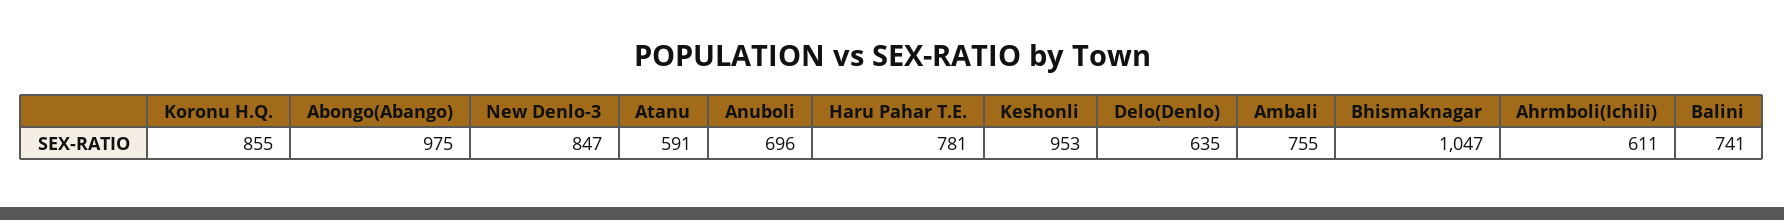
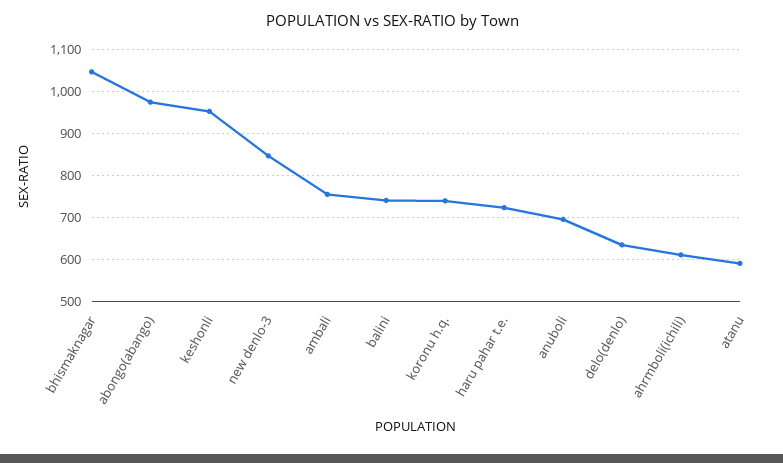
  {
-   "Koronu H.Q.": 855,
+   "Koronu H.Q.": 740,
    "Abongo(Abango)": 975,
    "New Denlo-3": 847,
    "Atanu": 591,
    "Anuboli": 696,
-   "Haru Pahar T.E.": 781,
+   "Haru Pahar T.E.": 720,
    "Keshonli": 953,
    "Delo(Denlo)": 635,
    "Ambali": 755,
    "Bhismaknagar": 1047,
    "Ahrmboli(Ichili)": 611,
    "Balini": 741
  }

